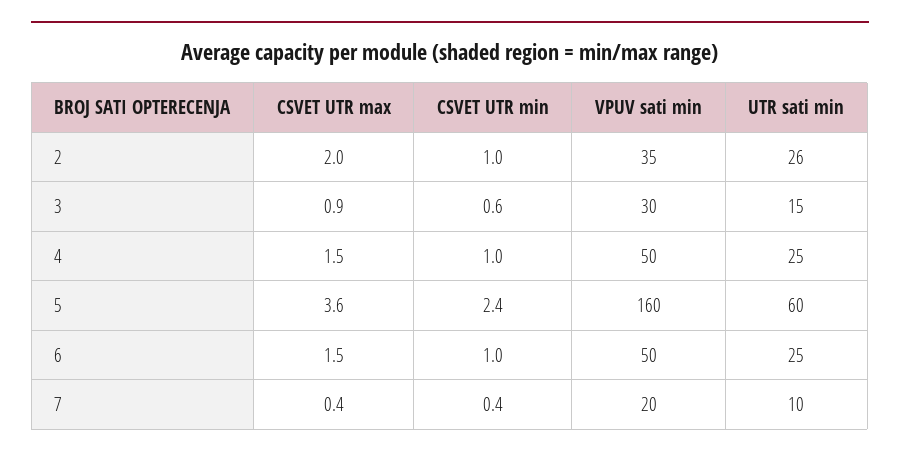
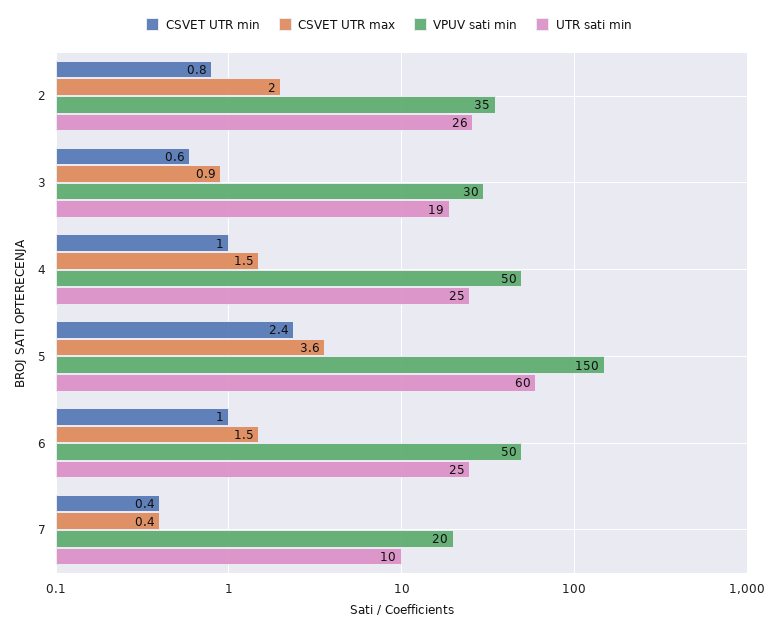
  {
    "CSVET UTR max": {
      "2": 2,
      "3": 0.9,
      "4": 1.5,
      "5": 3.6,
      "6": 1.5,
      "7": 0.4
    },
    "CSVET UTR min": {
-     "2": 1,
+     "2": 0.8,
      "3": 0.6,
      "4": 1,
      "5": 2.4,
      "6": 1,
      "7": 0.4
    },
    "VPUV sati min": {
      "2": 35,
      "3": 30,
      "4": 50,
-     "5": 160,
+     "5": 150,
      "6": 50,
      "7": 20
    },
    "UTR sati min": {
      "2": 26,
-     "3": 15,
+     "3": 19,
      "4": 25,
      "5": 60,
      "6": 25,
      "7": 10
    }
  }

